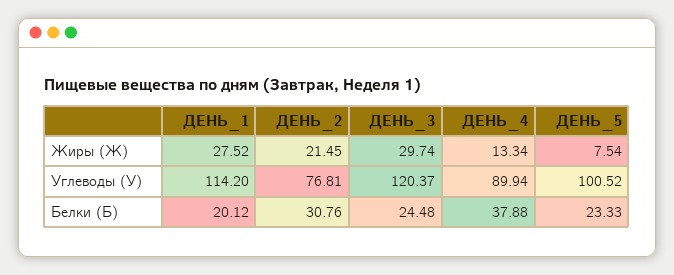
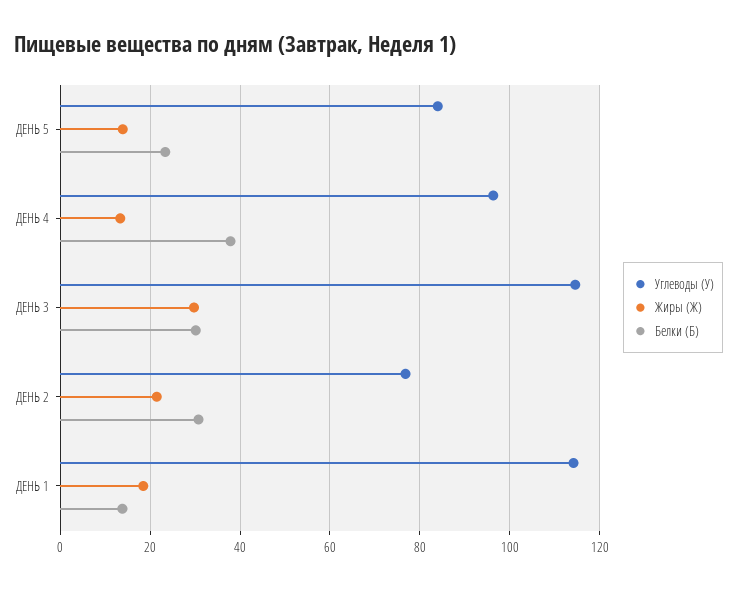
  {
    "Жиры (Ж)": {
-     "ДЕНЬ_1": 27.52,
+     "ДЕНЬ_1": 18,
      "ДЕНЬ_2": 21.45,
      "ДЕНЬ_3": 29.74,
      "ДЕНЬ_4": 13.34,
-     "ДЕНЬ_5": 7.54
+     "ДЕНЬ_5": 14
    },
    "Углеводы (У)": {
      "ДЕНЬ_1": 114.2,
      "ДЕНЬ_2": 76.81,
-     "ДЕНЬ_3": 120.37,
+     "ДЕНЬ_3": 114,
-     "ДЕНЬ_4": 89.94,
+     "ДЕНЬ_4": 96,
-     "ДЕНЬ_5": 100.52
+     "ДЕНЬ_5": 84
    },
    "Белки (Б)": {
-     "ДЕНЬ_1": 20.12,
+     "ДЕНЬ_1": 14,
      "ДЕНЬ_2": 30.76,
-     "ДЕНЬ_3": 24.48,
+     "ДЕНЬ_3": 30,
      "ДЕНЬ_4": 37.88,
      "ДЕНЬ_5": 23.33
    }
  }

